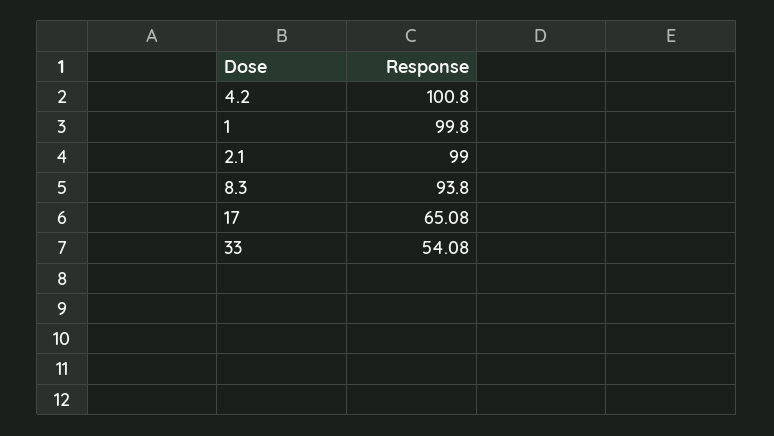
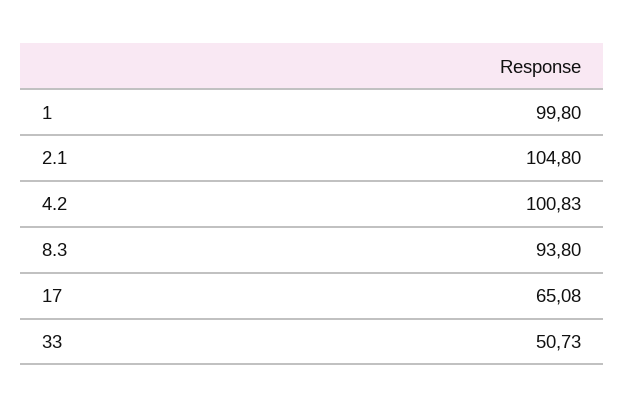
  {
-   "4.2": 100.8,
+   "4.2": 100.83,
    "1": 99.8,
-   "2.1": 99,
+   "2.1": 104.8,
    "8.3": 93.8,
    "17": 65.08,
-   "33": 54.08
+   "33": 50.73
  }

